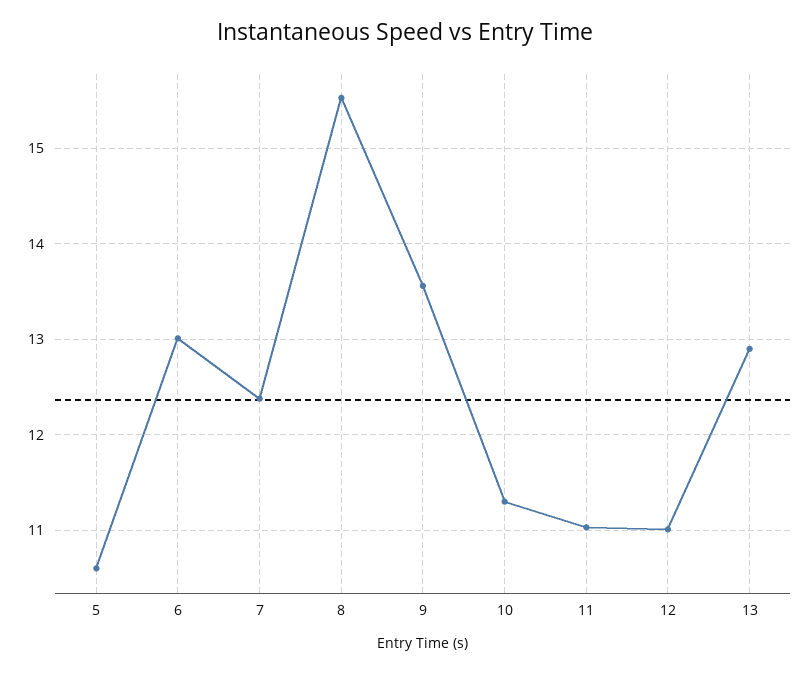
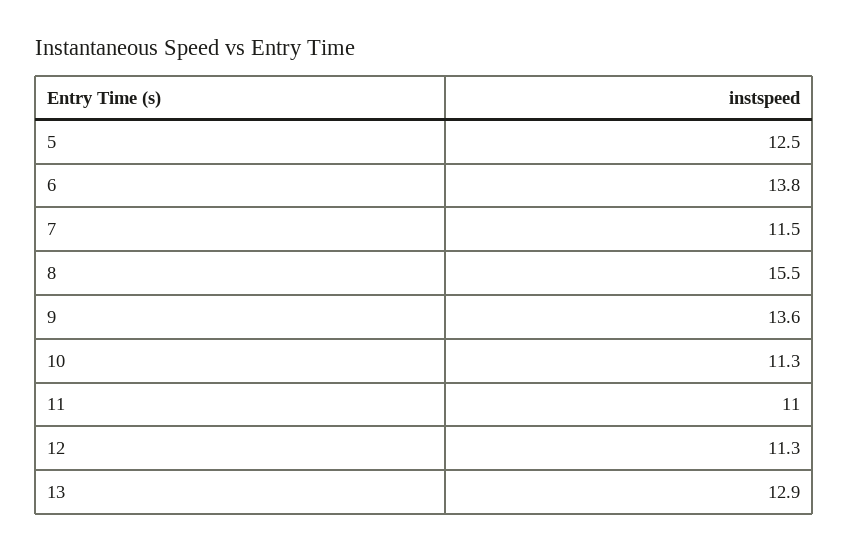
  {
-   "5": 10.6,
+   "5": 12.5,
-   "6": 13,
+   "6": 13.8,
-   "7": 12.4,
+   "7": 11.5,
    "8": 15.5,
    "9": 13.6,
    "10": 11.3,
    "11": 11,
-   "12": 11,
+   "12": 11.3,
    "13": 12.9
  }

